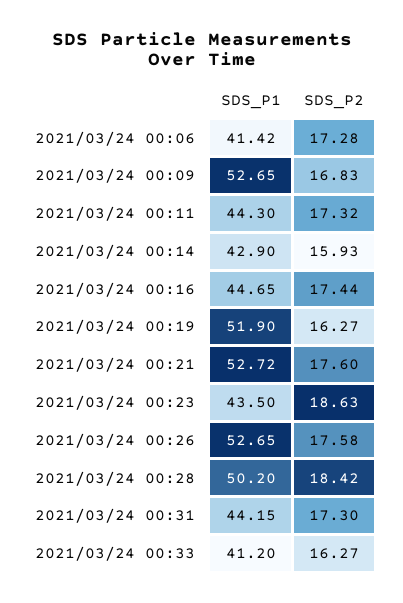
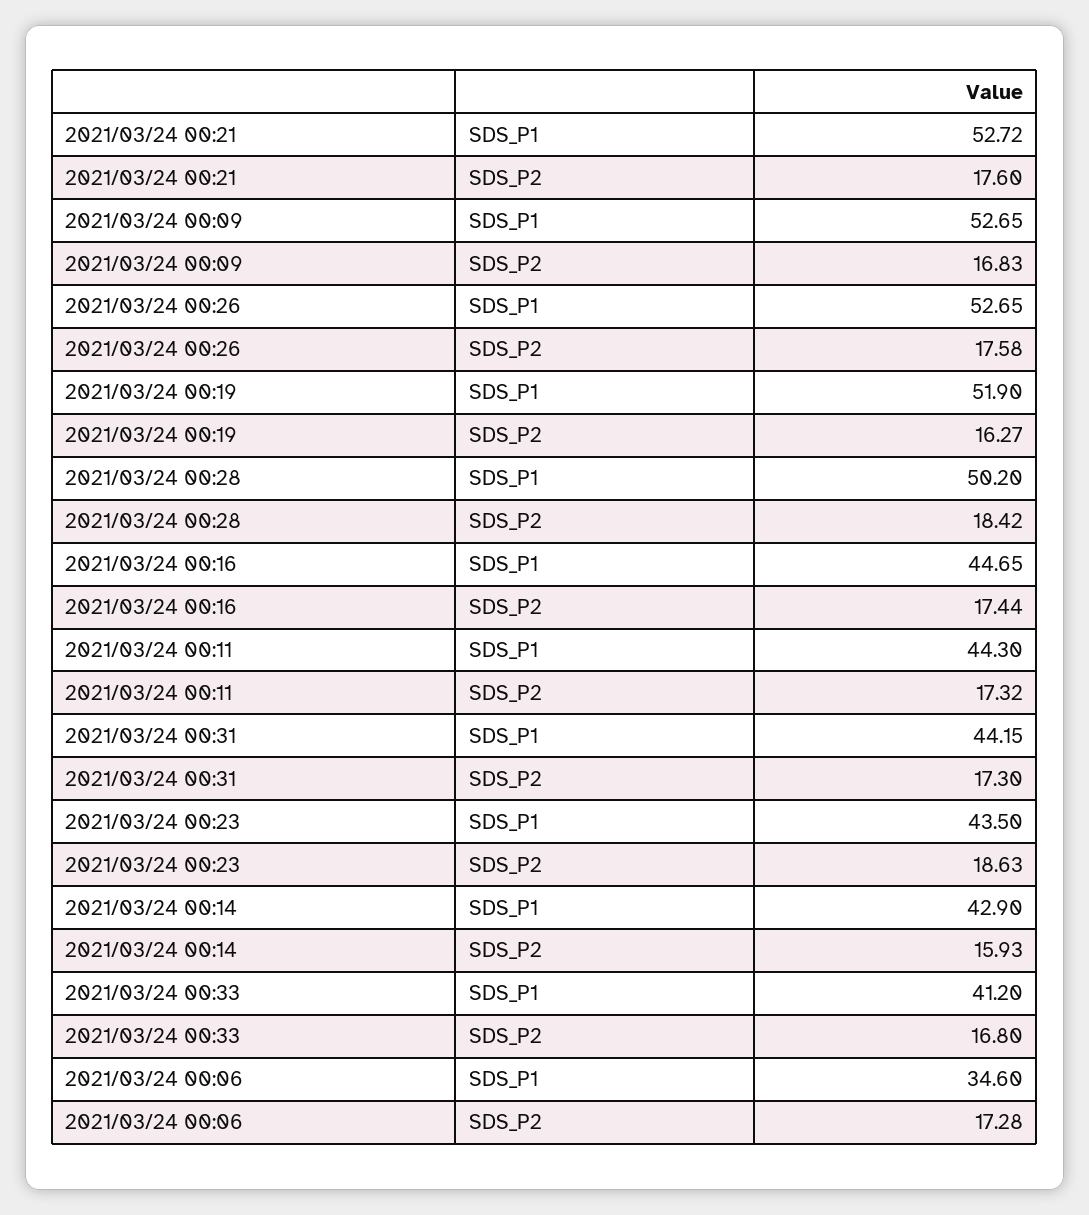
  {
    "SDS_P1": {
-     "2021/03/24 00:06": 41.42,
+     "2021/03/24 00:06": 34.6,
      "2021/03/24 00:09": 52.65,
      "2021/03/24 00:11": 44.3,
      "2021/03/24 00:14": 42.9,
      "2021/03/24 00:16": 44.65,
      "2021/03/24 00:19": 51.9,
      "2021/03/24 00:21": 52.72,
      "2021/03/24 00:23": 43.5,
      "2021/03/24 00:26": 52.65,
      "2021/03/24 00:28": 50.2,
      "2021/03/24 00:31": 44.15,
      "2021/03/24 00:33": 41.2
    },
    "SDS_P2": {
      "2021/03/24 00:06": 17.28,
      "2021/03/24 00:09": 16.83,
      "2021/03/24 00:11": 17.32,
      "2021/03/24 00:14": 15.93,
      "2021/03/24 00:16": 17.44,
      "2021/03/24 00:19": 16.27,
      "2021/03/24 00:21": 17.6,
      "2021/03/24 00:23": 18.63,
      "2021/03/24 00:26": 17.58,
      "2021/03/24 00:28": 18.42,
      "2021/03/24 00:31": 17.3,
-     "2021/03/24 00:33": 16.27
+     "2021/03/24 00:33": 16.8
    }
  }

